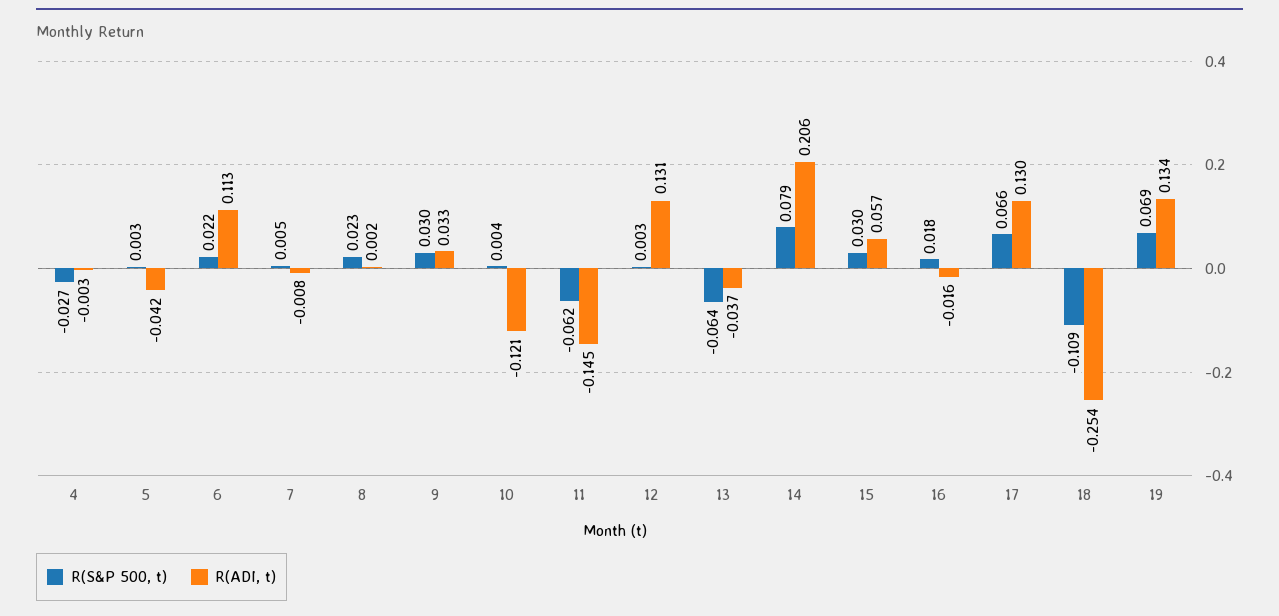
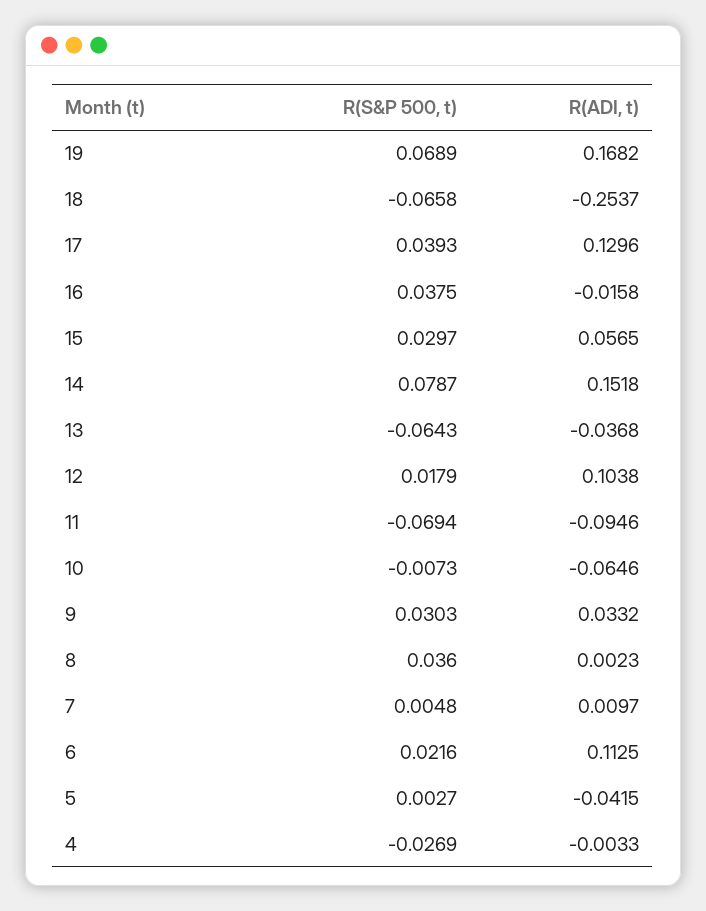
  {
    "R(S&P 500, t)": {
      "4": -0.0269,
      "5": 0.0027,
      "6": 0.0216,
      "7": 0.0048,
-     "8": 0.023,
+     "8": 0.036,
      "9": 0.0303,
-     "10": 0.004,
+     "10": -0.0073,
-     "11": -0.062,
+     "11": -0.0694,
-     "12": 0.003,
+     "12": 0.0179,
      "13": -0.0643,
      "14": 0.0787,
      "15": 0.0297,
-     "16": 0.018,
+     "16": 0.0375,
-     "17": 0.066,
+     "17": 0.0393,
-     "18": -0.109,
+     "18": -0.0658,
      "19": 0.0689
    },
    "R(ADI, t)": {
      "4": -0.0033,
      "5": -0.0415,
      "6": 0.1125,
-     "7": -0.008,
+     "7": 0.0097,
      "8": 0.0023,
      "9": 0.0332,
-     "10": -0.121,
+     "10": -0.0646,
-     "11": -0.145,
+     "11": -0.0946,
-     "12": 0.131,
+     "12": 0.1038,
      "13": -0.0368,
-     "14": 0.206,
+     "14": 0.1518,
      "15": 0.0565,
      "16": -0.0158,
      "17": 0.1296,
      "18": -0.2537,
-     "19": 0.134
+     "19": 0.1682
    }
  }

